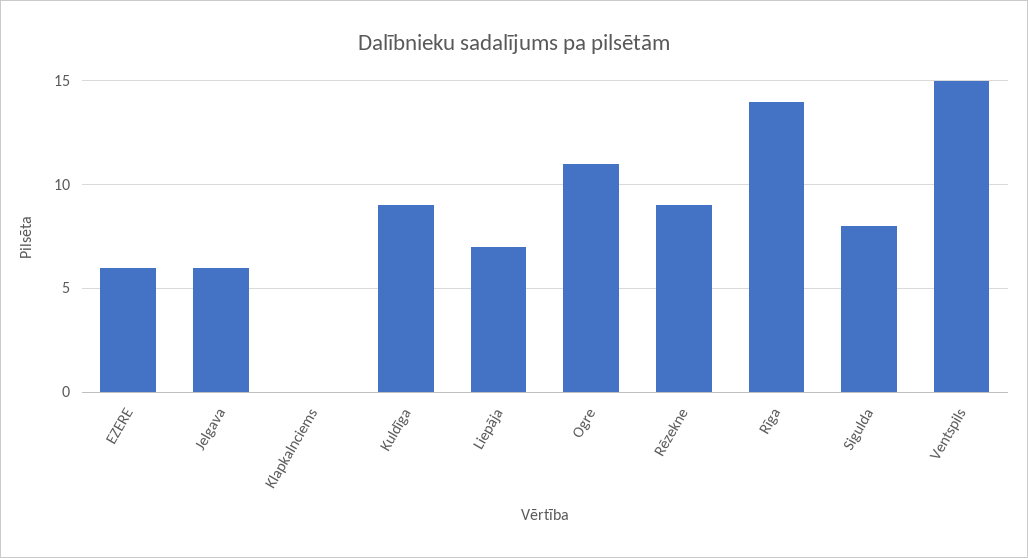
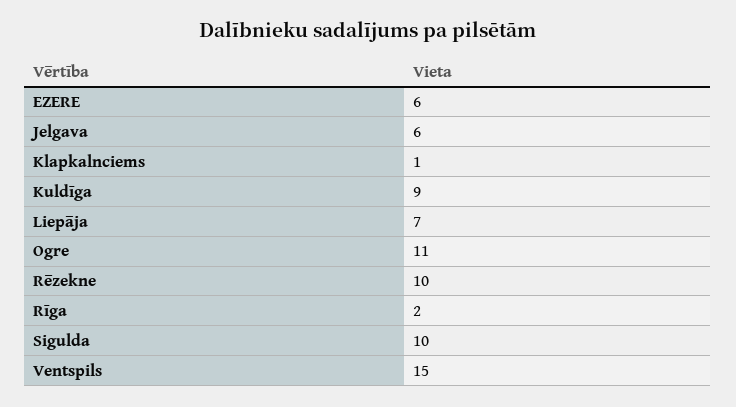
  {
    "EZERE": 6,
    "Jelgava": 6,
-   "Klapkalnciems": 0,
+   "Klapkalnciems": 1,
    "Kuldīga": 9,
    "Liepāja": 7,
    "Ogre": 11,
-   "Rēzekne": 9,
+   "Rēzekne": 10,
-   "Rīga": 14,
+   "Rīga": 2,
-   "Sigulda": 8,
+   "Sigulda": 10,
    "Ventspils": 15
  }

